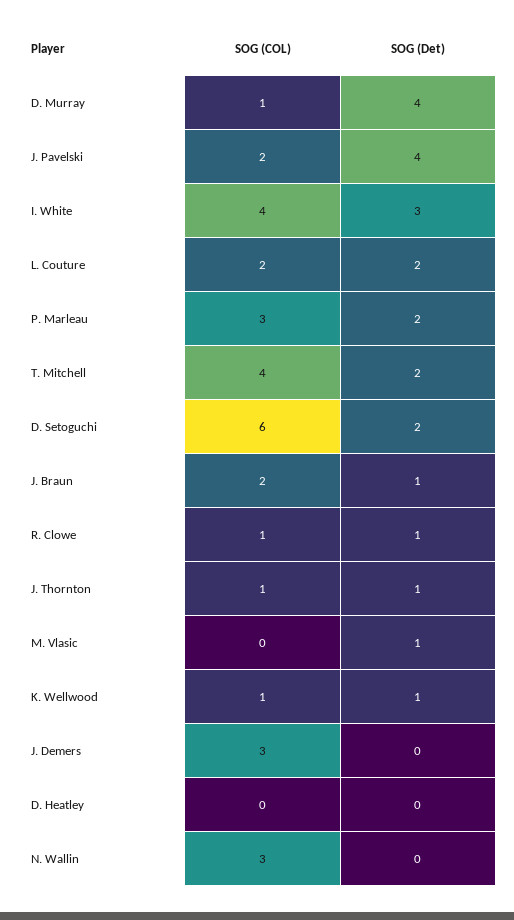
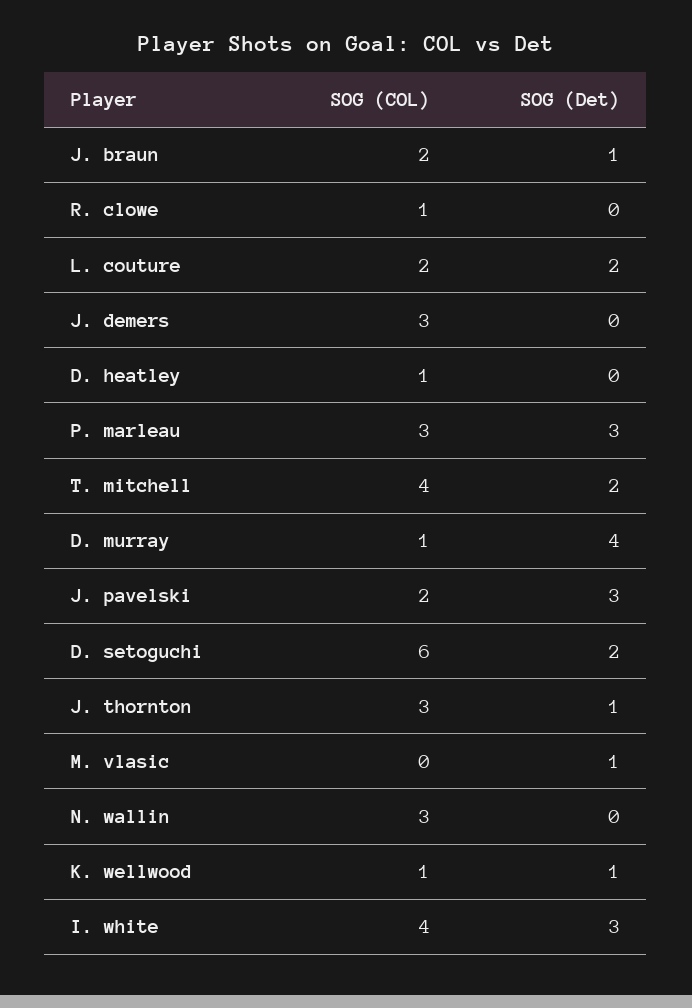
  {
    "SOG (COL)": {
      "D. Murray": 1,
      "J. Pavelski": 2,
      "I. White": 4,
      "L. Couture": 2,
      "P. Marleau": 3,
      "T. Mitchell": 4,
      "D. Setoguchi": 6,
      "J. Braun": 2,
      "R. Clowe": 1,
-     "J. Thornton": 1,
+     "J. Thornton": 3,
      "M. Vlasic": 0,
      "K. Wellwood": 1,
      "J. Demers": 3,
-     "D. Heatley": 0,
+     "D. Heatley": 1,
      "N. Wallin": 3
    },
    "SOG (Det)": {
      "D. Murray": 4,
-     "J. Pavelski": 4,
+     "J. Pavelski": 3,
      "I. White": 3,
      "L. Couture": 2,
-     "P. Marleau": 2,
+     "P. Marleau": 3,
      "T. Mitchell": 2,
      "D. Setoguchi": 2,
      "J. Braun": 1,
-     "R. Clowe": 1,
+     "R. Clowe": 0,
      "J. Thornton": 1,
      "M. Vlasic": 1,
      "K. Wellwood": 1,
      "J. Demers": 0,
      "D. Heatley": 0,
      "N. Wallin": 0
    }
  }

